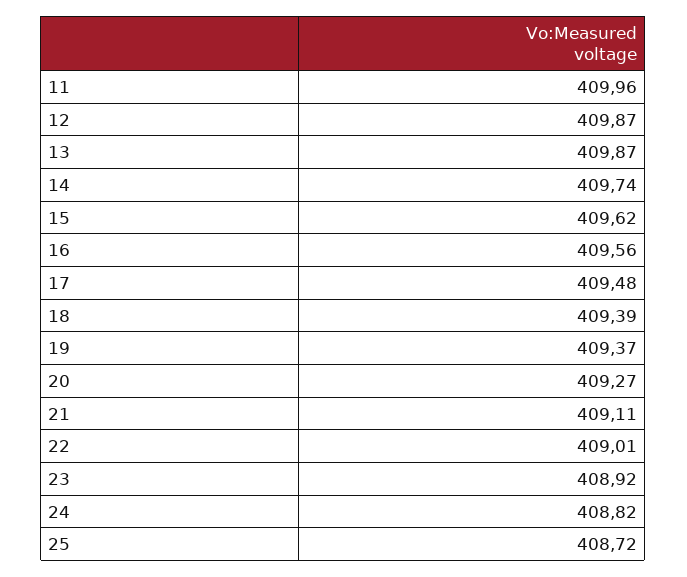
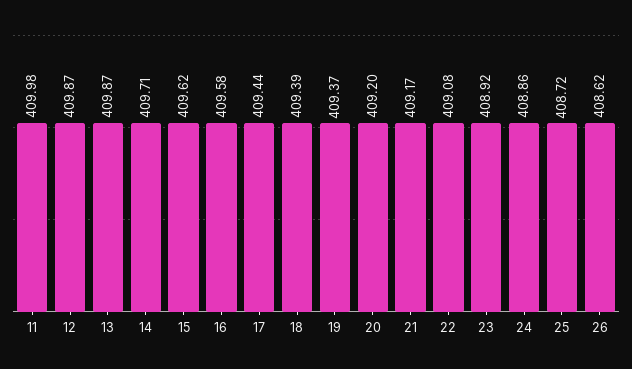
  {
-   "11": 409.96,
+   "11": 409.98,
    "12": 409.87,
    "13": 409.87,
-   "14": 409.74,
+   "14": 409.71,
    "15": 409.62,
-   "16": 409.56,
+   "16": 409.58,
-   "17": 409.48,
+   "17": 409.44,
    "18": 409.39,
    "19": 409.37,
-   "20": 409.27,
+   "20": 409.2,
-   "21": 409.11,
+   "21": 409.17,
-   "22": 409.01,
+   "22": 409.08,
    "23": 408.92,
-   "24": 408.82,
+   "24": 408.86,
-   "25": 408.72
+   "25": 408.72,
+   "26": 408.62
  }

